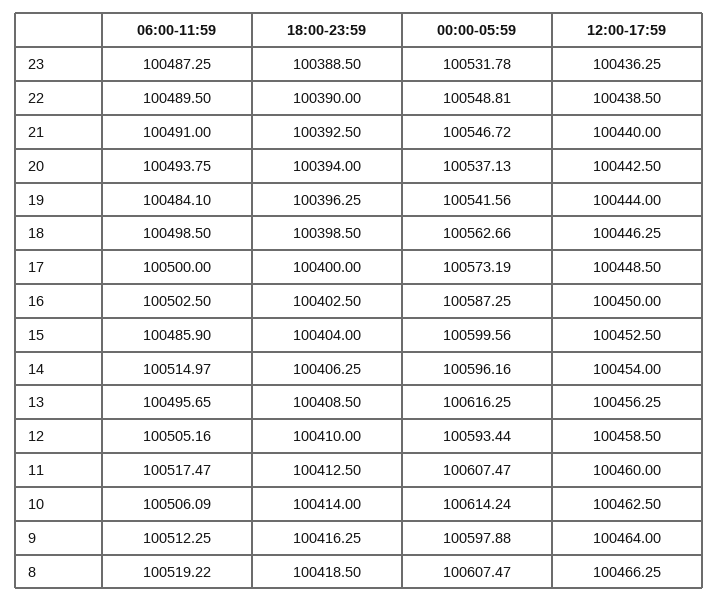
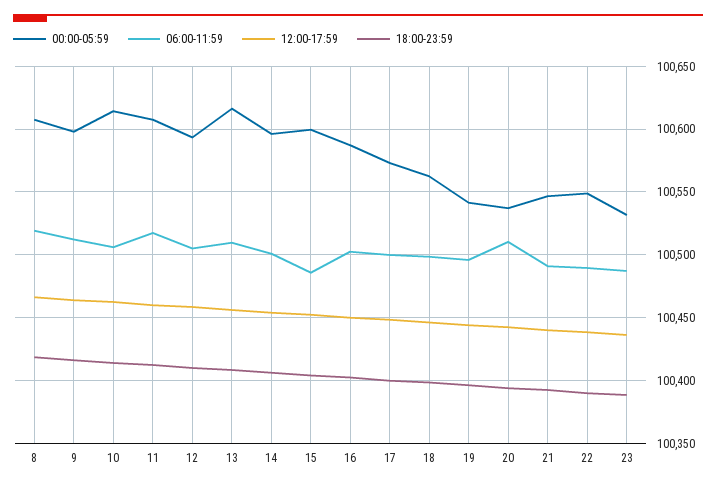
  {
    "06:00-11:59": {
      "23": 100487.25,
      "22": 100489.5,
      "21": 100491,
-     "20": 100493.75,
+     "20": 100510,
-     "19": 100484.1,
+     "19": 100495,
      "18": 100498.5,
      "17": 100500,
      "16": 100502.5,
      "15": 100485.9,
-     "14": 100514.97,
+     "14": 100500,
-     "13": 100495.65,
+     "13": 100510,
      "12": 100505.16,
      "11": 100517.47,
      "10": 100506.09,
      "9": 100512.25,
      "8": 100519.22
    },
    "18:00-23:59": {
      "23": 100388.5,
      "22": 100390,
      "21": 100392.5,
      "20": 100394,
      "19": 100396.25,
      "18": 100398.5,
      "17": 100400,
      "16": 100402.5,
      "15": 100404,
      "14": 100406.25,
      "13": 100408.5,
      "12": 100410,
      "11": 100412.5,
      "10": 100414,
      "9": 100416.25,
      "8": 100418.5
    },
    "00:00-05:59": {
      "23": 100531.78,
      "22": 100548.81,
      "21": 100546.72,
      "20": 100537.13,
      "19": 100541.56,
      "18": 100562.66,
      "17": 100573.19,
      "16": 100587.25,
      "15": 100599.56,
      "14": 100596.16,
      "13": 100616.25,
      "12": 100593.44,
      "11": 100607.47,
      "10": 100614.24,
      "9": 100597.88,
      "8": 100607.47
    },
    "12:00-17:59": {
      "23": 100436.25,
      "22": 100438.5,
      "21": 100440,
      "20": 100442.5,
      "19": 100444,
      "18": 100446.25,
      "17": 100448.5,
      "16": 100450,
      "15": 100452.5,
      "14": 100454,
      "13": 100456.25,
      "12": 100458.5,
      "11": 100460,
      "10": 100462.5,
      "9": 100464,
      "8": 100466.25
    }
  }

